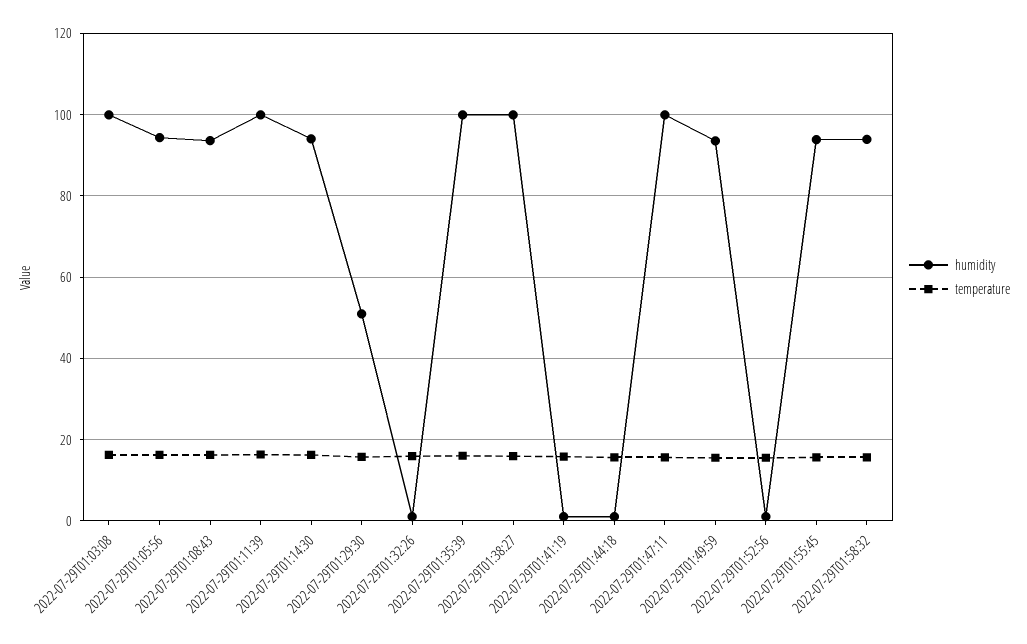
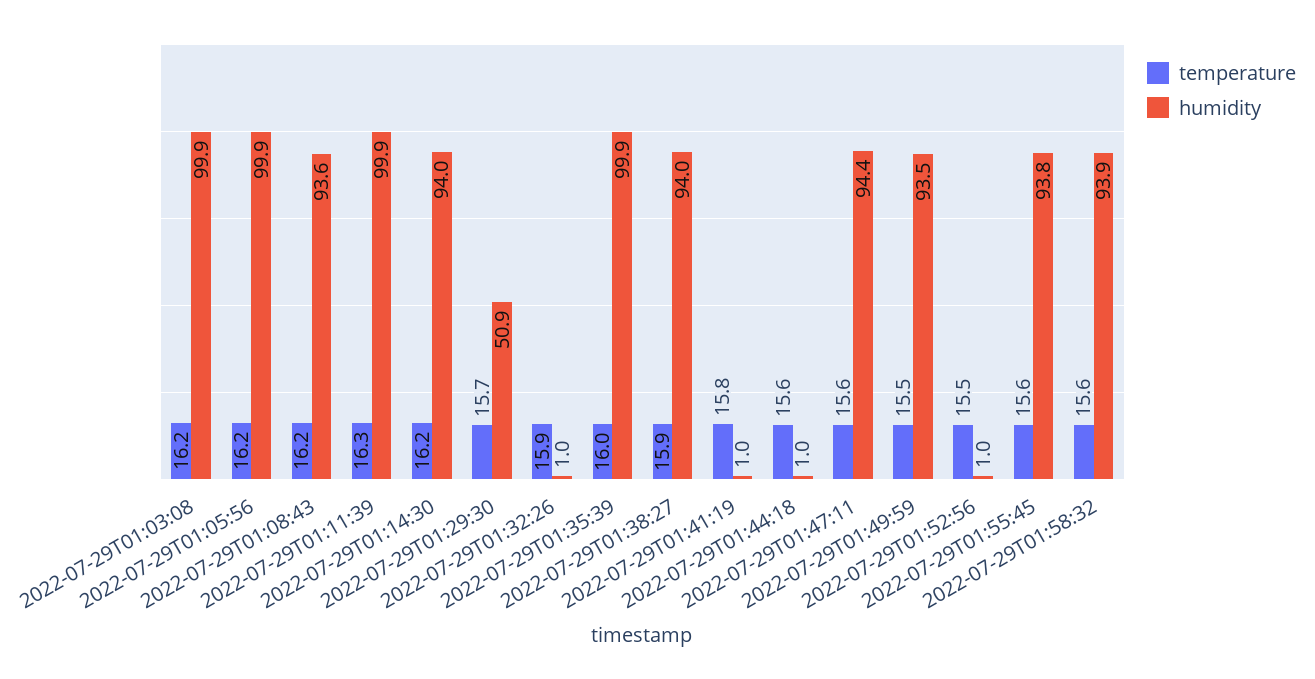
  {
    "humidity": {
      "2022-07-29T01:03:08": 99.9,
-     "2022-07-29T01:05:56": 94,
+     "2022-07-29T01:05:56": 99.9,
      "2022-07-29T01:08:43": 93.6,
      "2022-07-29T01:11:39": 99.9,
      "2022-07-29T01:14:30": 94,
      "2022-07-29T01:29:30": 50.9,
      "2022-07-29T01:32:26": 1,
      "2022-07-29T01:35:39": 99.9,
-     "2022-07-29T01:38:27": 100,
+     "2022-07-29T01:38:27": 94,
      "2022-07-29T01:41:19": 1,
      "2022-07-29T01:44:18": 1,
-     "2022-07-29T01:47:11": 100,
+     "2022-07-29T01:47:11": 94.4,
      "2022-07-29T01:49:59": 93.5,
      "2022-07-29T01:52:56": 1,
      "2022-07-29T01:55:45": 93.8,
      "2022-07-29T01:58:32": 93.9
    },
    "temperature": {
      "2022-07-29T01:03:08": 16.2,
      "2022-07-29T01:05:56": 16.2,
      "2022-07-29T01:08:43": 16.2,
      "2022-07-29T01:11:39": 16.3,
      "2022-07-29T01:14:30": 16.2,
      "2022-07-29T01:29:30": 15.7,
      "2022-07-29T01:32:26": 15.9,
      "2022-07-29T01:35:39": 16,
      "2022-07-29T01:38:27": 15.9,
      "2022-07-29T01:41:19": 15.8,
      "2022-07-29T01:44:18": 15.6,
      "2022-07-29T01:47:11": 15.6,
      "2022-07-29T01:49:59": 15.5,
      "2022-07-29T01:52:56": 15.5,
      "2022-07-29T01:55:45": 15.6,
      "2022-07-29T01:58:32": 15.6
    }
  }

